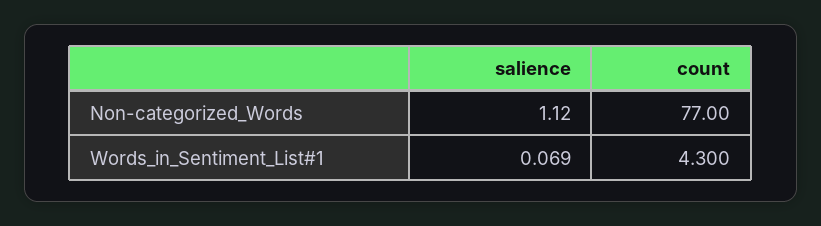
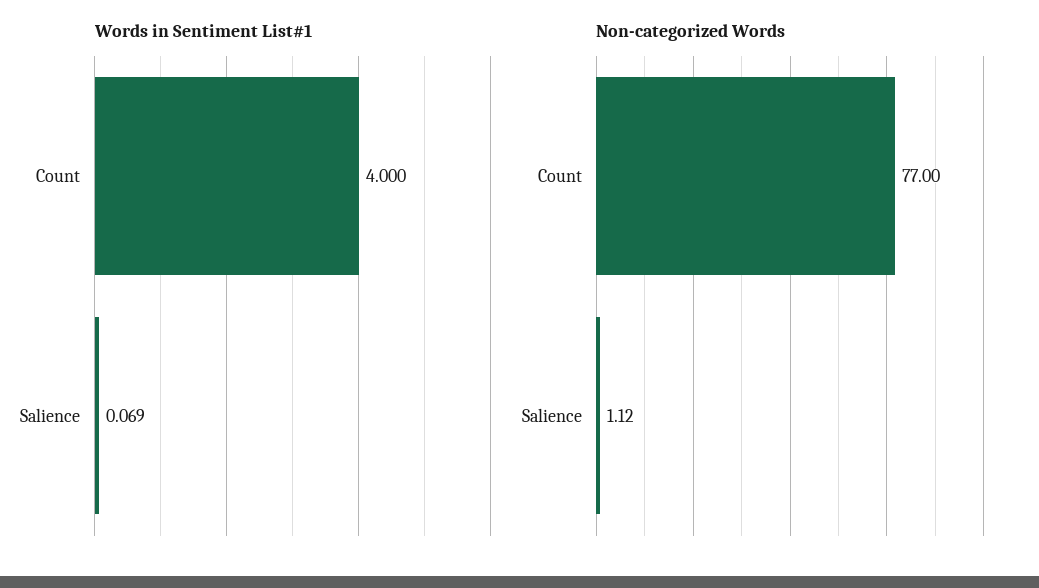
  {
    "Non-categorized_Words": {
      "salience": 1.12,
      "count": 77
    },
    "Words_in_Sentiment_List#1": {
      "salience": 0.069,
-     "count": 4.3
+     "count": 4
    }
  }

